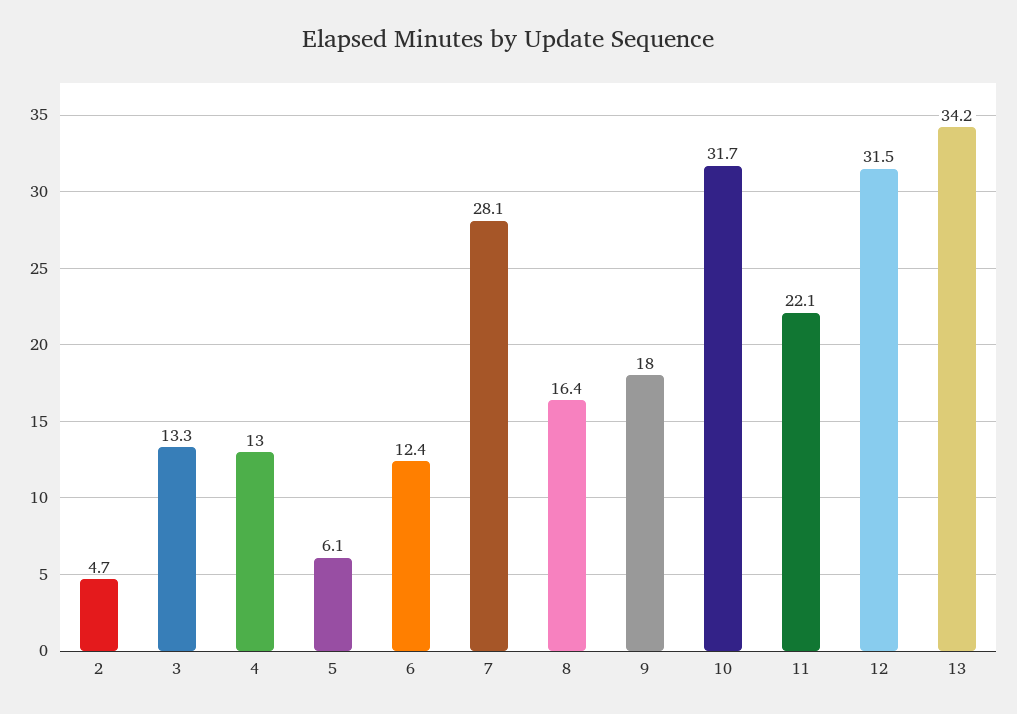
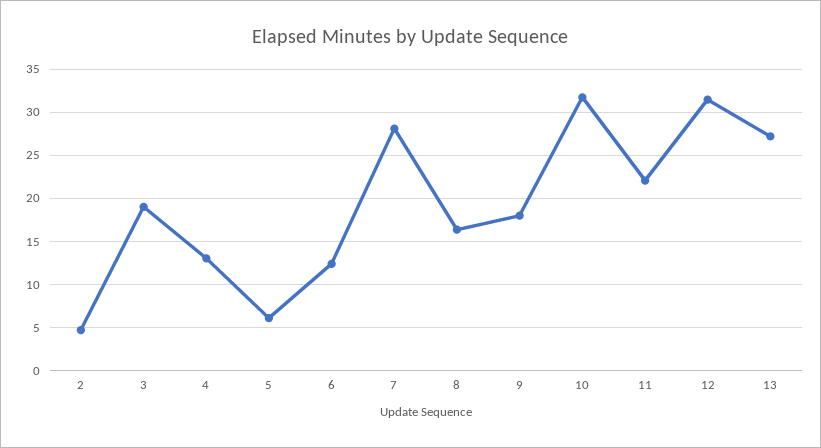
  {
    "2": 4.7,
-   "3": 13.3,
+   "3": 19,
    "4": 13,
    "5": 6.1,
    "6": 12.4,
    "7": 28.1,
    "8": 16.4,
    "9": 18,
    "10": 31.7,
    "11": 22.1,
    "12": 31.5,
-   "13": 34.2
+   "13": 27
  }

